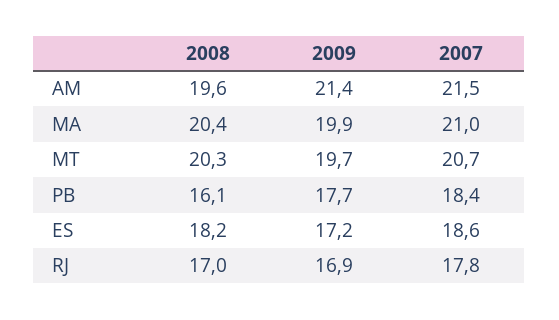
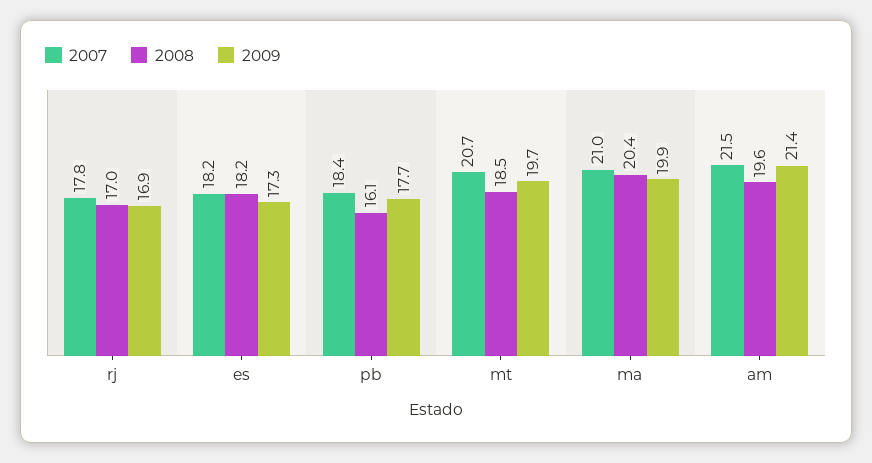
  {
    "2008": {
      "AM": 19.6,
      "MA": 20.4,
-     "MT": 20.3,
+     "MT": 18.5,
      "PB": 16.1,
      "ES": 18.2,
      "RJ": 17
    },
    "2009": {
      "AM": 21.4,
      "MA": 19.9,
      "MT": 19.7,
      "PB": 17.7,
-     "ES": 17.2,
+     "ES": 17.3,
      "RJ": 16.9
    },
    "2007": {
      "AM": 21.5,
      "MA": 21,
      "MT": 20.7,
      "PB": 18.4,
-     "ES": 18.6,
+     "ES": 18.2,
      "RJ": 17.8
    }
  }

